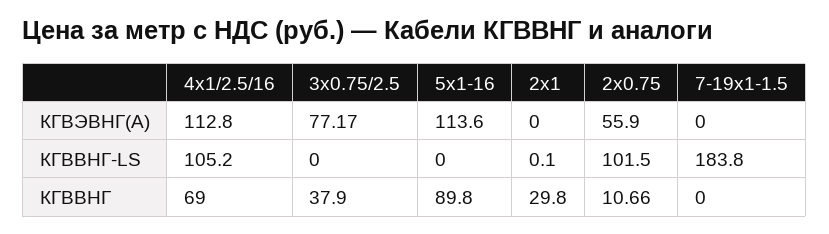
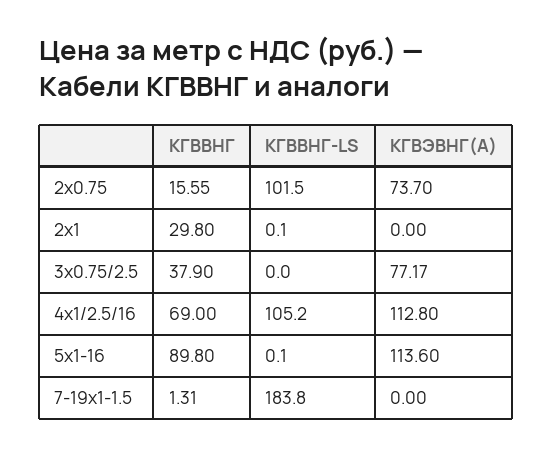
  {
    "4х1/2.5/16": {
      "КГВЭВНГ(А)": 112.8,
      "КГВВНГ-LS": 105.2,
      "КГВВНГ": 69
    },
    "3х0.75/2.5": {
      "КГВЭВНГ(А)": 77.17,
      "КГВВНГ-LS": 0,
      "КГВВНГ": 37.9
    },
    "5х1-16": {
      "КГВЭВНГ(А)": 113.6,
-     "КГВВНГ-LS": 0,
+     "КГВВНГ-LS": 0.1,
      "КГВВНГ": 89.8
    },
    "2х1": {
      "КГВЭВНГ(А)": 0,
      "КГВВНГ-LS": 0.1,
      "КГВВНГ": 29.8
    },
    "2х0.75": {
-     "КГВЭВНГ(А)": 55.9,
+     "КГВЭВНГ(А)": 73.7,
      "КГВВНГ-LS": 101.5,
-     "КГВВНГ": 10.66
+     "КГВВНГ": 15.55
    },
    "7-19х1-1.5": {
      "КГВЭВНГ(А)": 0,
      "КГВВНГ-LS": 183.8,
-     "КГВВНГ": 0
+     "КГВВНГ": 1.31
    }
  }

